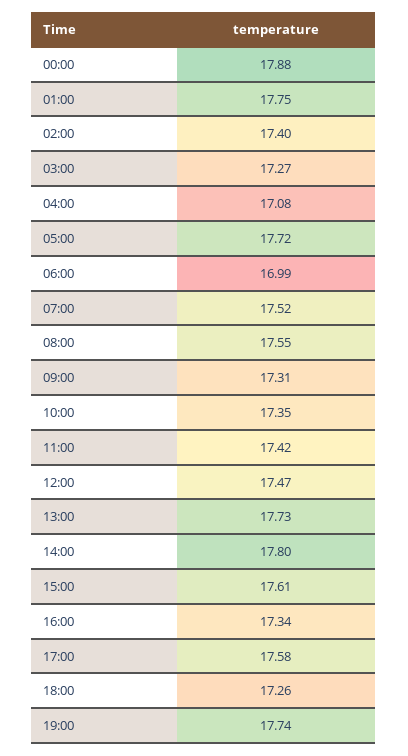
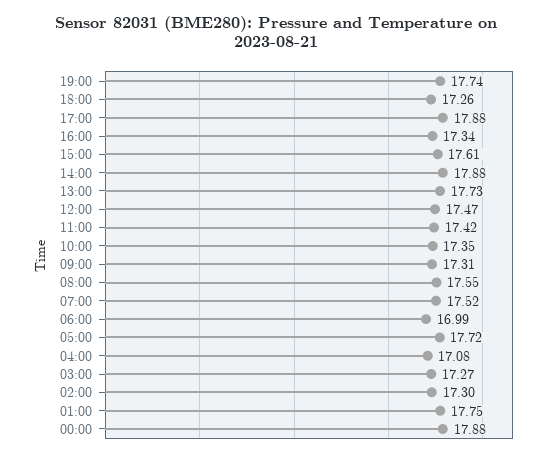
  {
    "00:00": 17.88,
    "01:00": 17.75,
-   "02:00": 17.4,
+   "02:00": 17.3,
    "03:00": 17.27,
    "04:00": 17.08,
    "05:00": 17.72,
    "06:00": 16.99,
    "07:00": 17.52,
    "08:00": 17.55,
    "09:00": 17.31,
    "10:00": 17.35,
    "11:00": 17.42,
    "12:00": 17.47,
    "13:00": 17.73,
-   "14:00": 17.8,
+   "14:00": 17.88,
    "15:00": 17.61,
    "16:00": 17.34,
-   "17:00": 17.58,
+   "17:00": 17.88,
    "18:00": 17.26,
    "19:00": 17.74
  }

